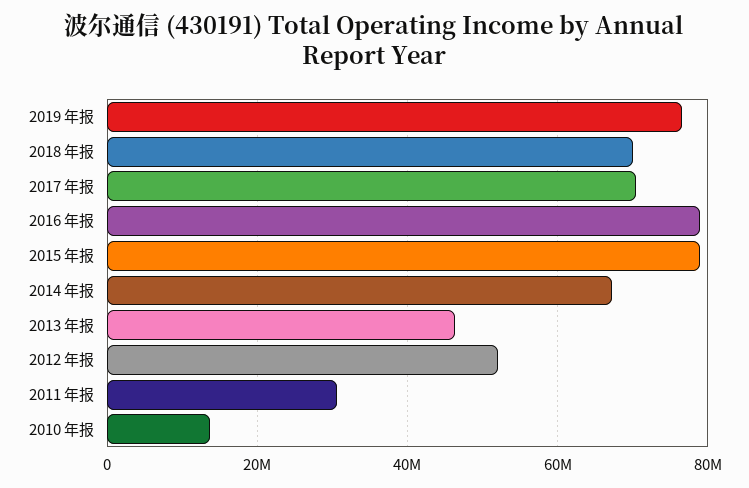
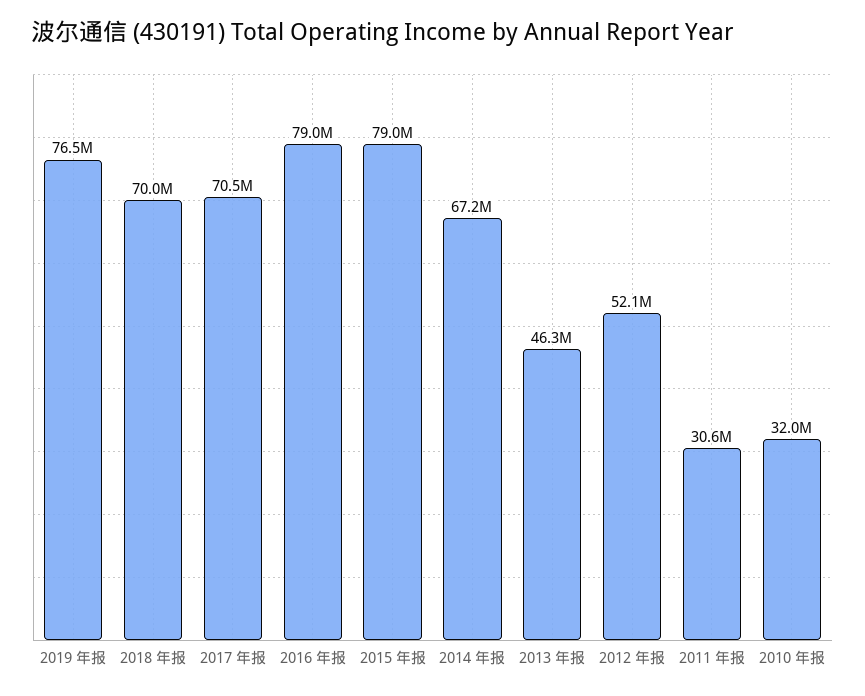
  {
    "2019 年报": 76500000,
    "2018 年报": 70000000,
    "2017 年报": 70500000,
    "2016 年报": 79000000,
    "2015 年报": 79000000,
    "2014 年报": 67200000,
    "2013 年报": 46300000,
    "2012 年报": 52100000,
    "2011 年报": 30600000,
-   "2010 年报": 14000000
+   "2010 年报": 32000000
  }

